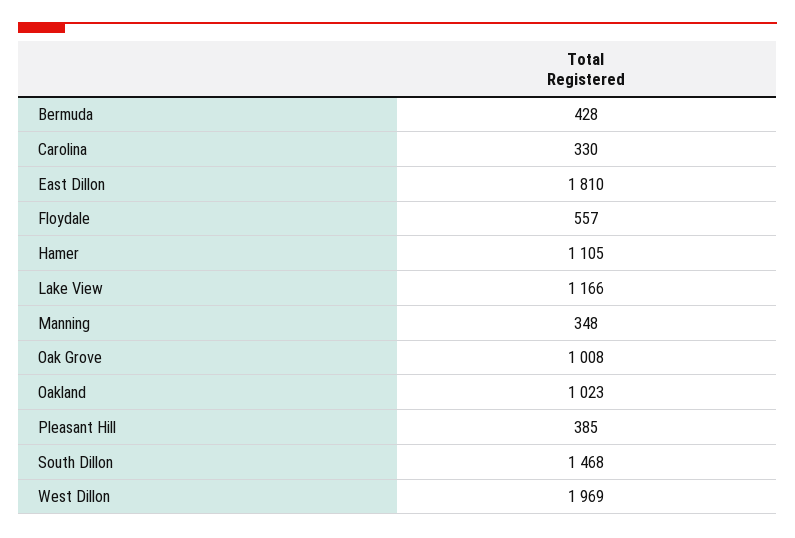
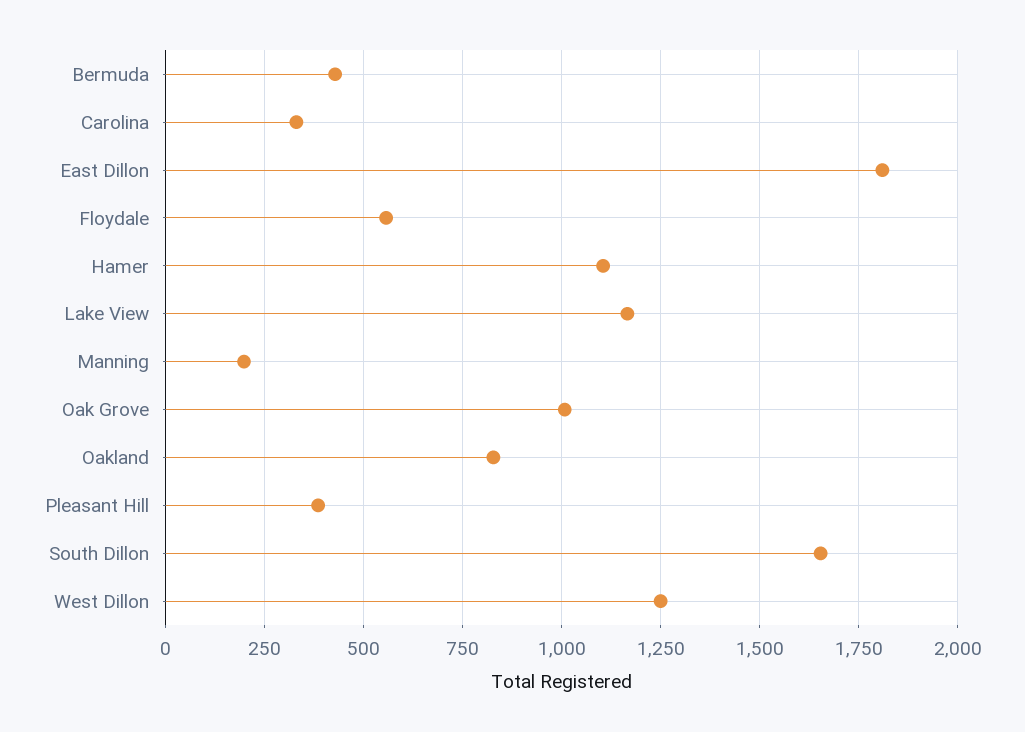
  {
    "Bermuda": 428,
    "Carolina": 330,
    "East Dillon": 1810,
    "Floydale": 557,
    "Hamer": 1105,
    "Lake View": 1166,
-   "Manning": 348,
+   "Manning": 200,
    "Oak Grove": 1008,
-   "Oakland": 1023,
+   "Oakland": 825,
    "Pleasant Hill": 385,
-   "South Dillon": 1468,
+   "South Dillon": 1650,
-   "West Dillon": 1969
+   "West Dillon": 1250
  }

